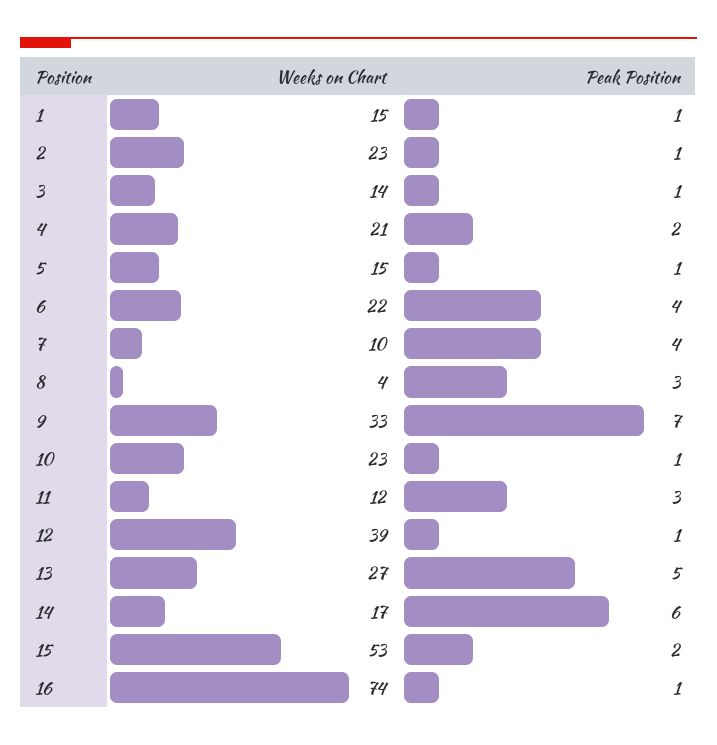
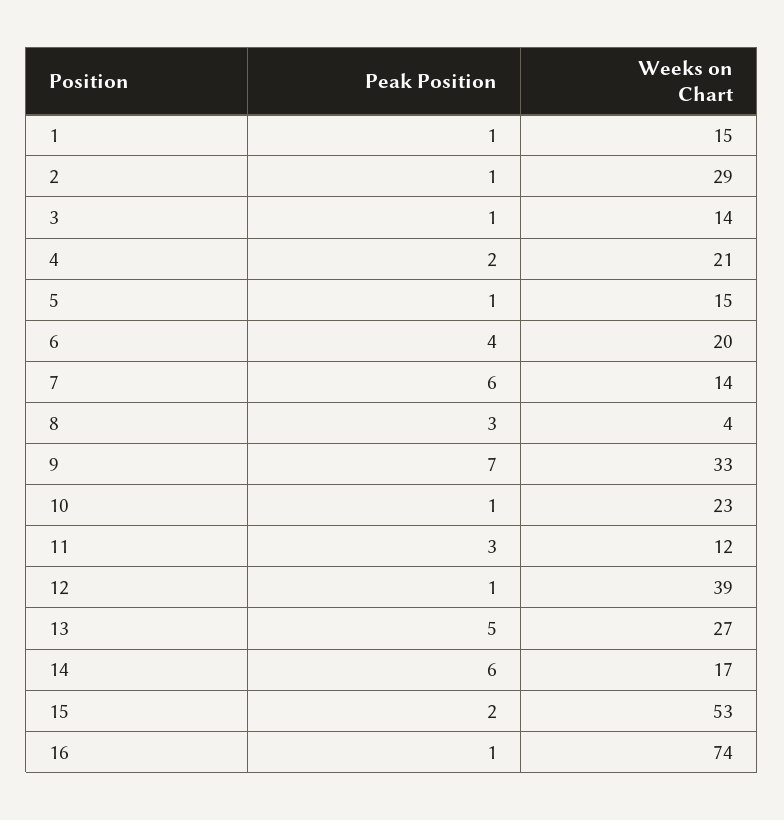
  {
    "Weeks on Chart": {
      "1": 15,
-     "2": 23,
+     "2": 29,
      "3": 14,
      "4": 21,
      "5": 15,
-     "6": 22,
+     "6": 20,
-     "7": 10,
+     "7": 14,
      "8": 4,
      "9": 33,
      "10": 23,
      "11": 12,
      "12": 39,
      "13": 27,
      "14": 17,
      "15": 53,
      "16": 74
    },
    "Peak Position": {
      "1": 1,
      "2": 1,
      "3": 1,
      "4": 2,
      "5": 1,
      "6": 4,
-     "7": 4,
+     "7": 6,
      "8": 3,
      "9": 7,
      "10": 1,
      "11": 3,
      "12": 1,
      "13": 5,
      "14": 6,
      "15": 2,
      "16": 1
    }
  }

